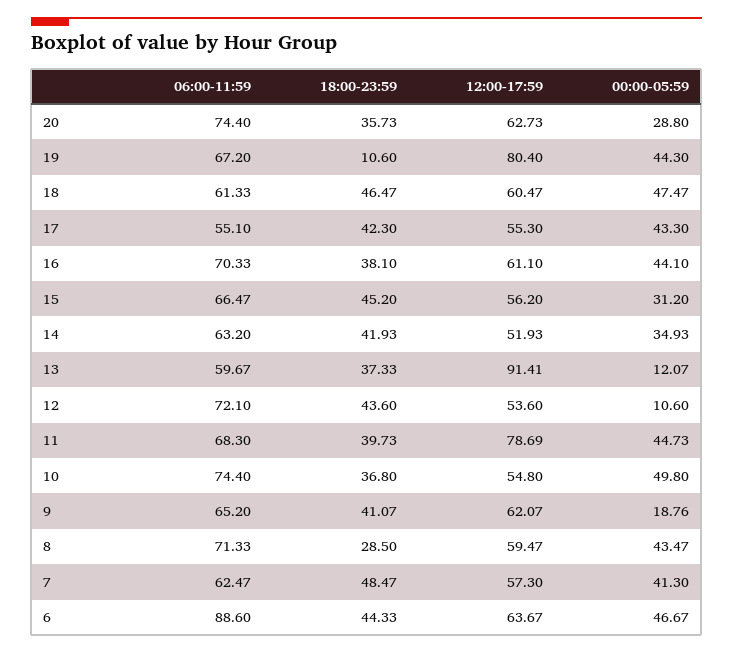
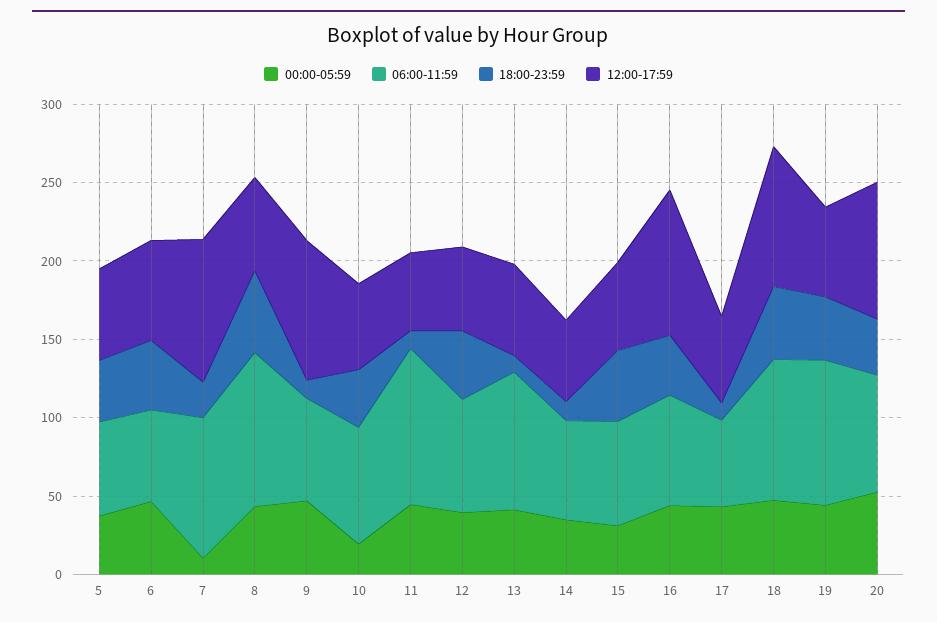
  {
    "06:00-11:59": {
      "20": 74.4,
-     "19": 67.2,
+     "19": 90,
-     "18": 61.33,
+     "18": 90,
      "17": 55.1,
      "16": 70.33,
      "15": 66.47,
      "14": 63.2,
-     "13": 59.67,
+     "13": 90,
      "12": 72.1,
-     "11": 68.3,
+     "11": 100,
      "10": 74.4,
      "9": 65.2,
-     "8": 71.33,
+     "8": 100,
-     "7": 62.47,
+     "7": 90,
-     "6": 88.6
+     "6": 60,
+     "5": 60
    },
    "18:00-23:59": {
      "20": 35.73,
-     "19": 10.6,
+     "19": 40,
      "18": 46.47,
-     "17": 42.3,
+     "17": 10,
      "16": 38.1,
      "15": 45.2,
-     "14": 41.93,
+     "14": 10,
-     "13": 37.33,
+     "13": 10,
      "12": 43.6,
-     "11": 39.73,
+     "11": 10,
      "10": 36.8,
-     "9": 41.07,
+     "9": 10,
-     "8": 28.5,
+     "8": 50,
-     "7": 48.47,
+     "7": 20,
-     "6": 44.33
+     "6": 44.33,
+     "5": 40
    },
    "12:00-17:59": {
-     "20": 62.73,
+     "20": 90,
-     "19": 80.4,
+     "19": 60,
-     "18": 60.47,
+     "18": 90,
      "17": 55.3,
-     "16": 61.1,
+     "16": 90,
      "15": 56.2,
      "14": 51.93,
-     "13": 91.41,
+     "13": 60,
      "12": 53.6,
-     "11": 78.69,
+     "11": 50,
      "10": 54.8,
-     "9": 62.07,
+     "9": 90,
      "8": 59.47,
-     "7": 57.3,
+     "7": 90,
-     "6": 63.67
+     "6": 63.67,
+     "5": 60
    },
    "00:00-05:59": {
-     "20": 28.8,
+     "20": 50,
      "19": 44.3,
      "18": 47.47,
      "17": 43.3,
      "16": 44.1,
      "15": 31.2,
      "14": 34.93,
-     "13": 12.07,
+     "13": 40,
-     "12": 10.6,
+     "12": 40,
      "11": 44.73,
-     "10": 49.8,
+     "10": 20,
-     "9": 18.76,
+     "9": 50,
      "8": 43.47,
-     "7": 41.3,
+     "7": 10,
-     "6": 46.67
+     "6": 46.67,
+     "5": 40
    }
  }

